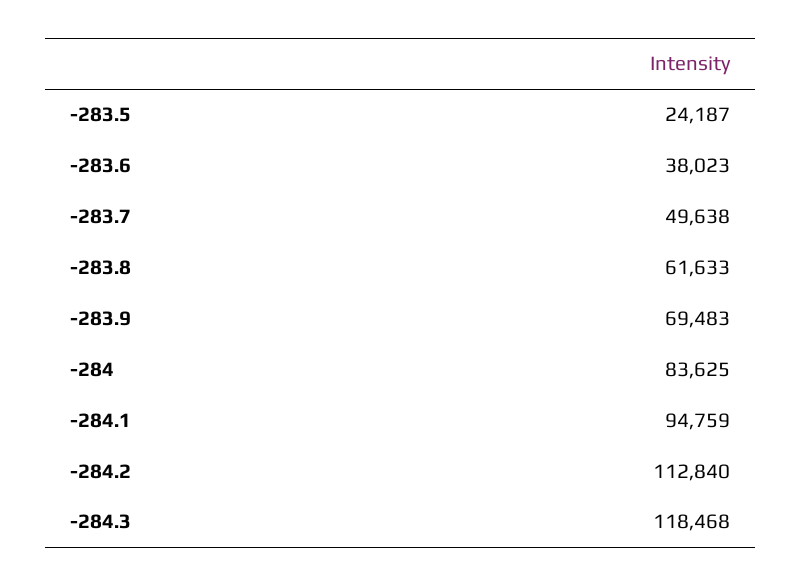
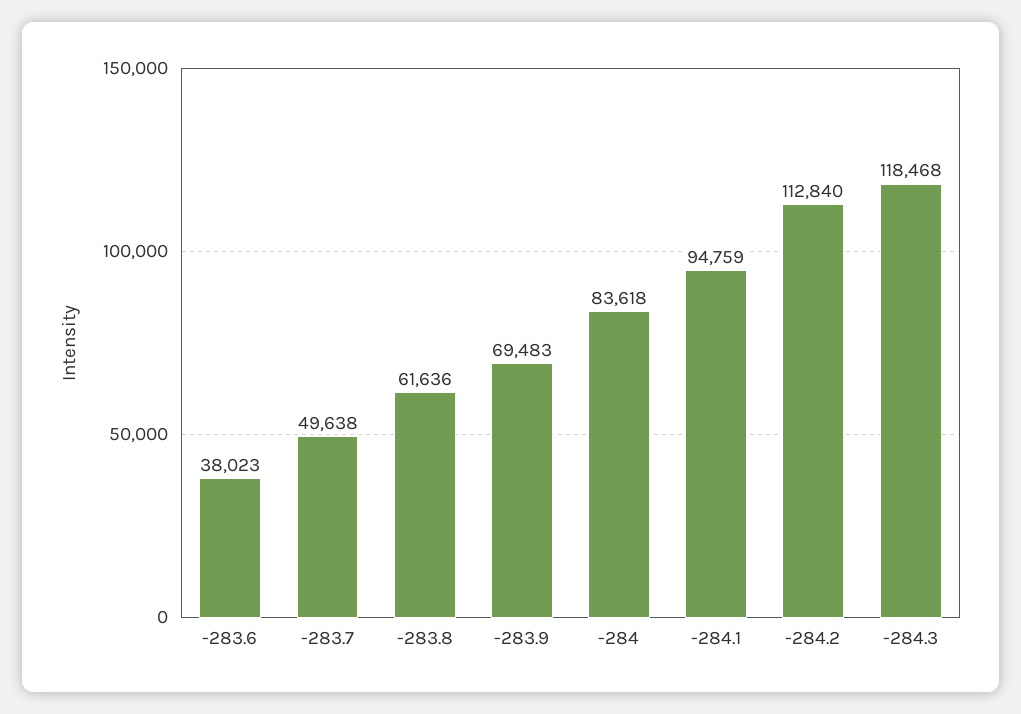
  {
-   "-283.5": 24187,
    "-283.6": 38023,
    "-283.7": 49638,
-   "-283.8": 61633,
+   "-283.8": 61636,
    "-283.9": 69483,
-   "-284": 83625,
+   "-284": 83618,
    "-284.1": 94759,
    "-284.2": 112840,
    "-284.3": 118468
  }

